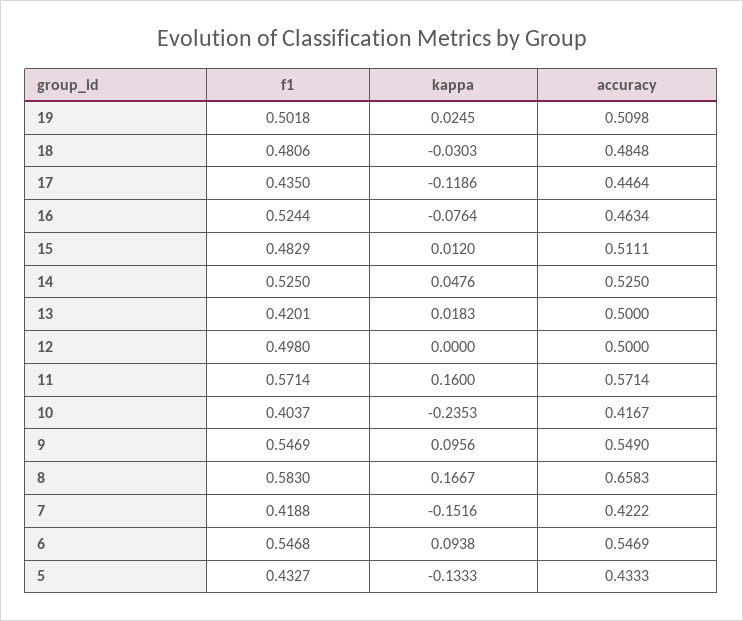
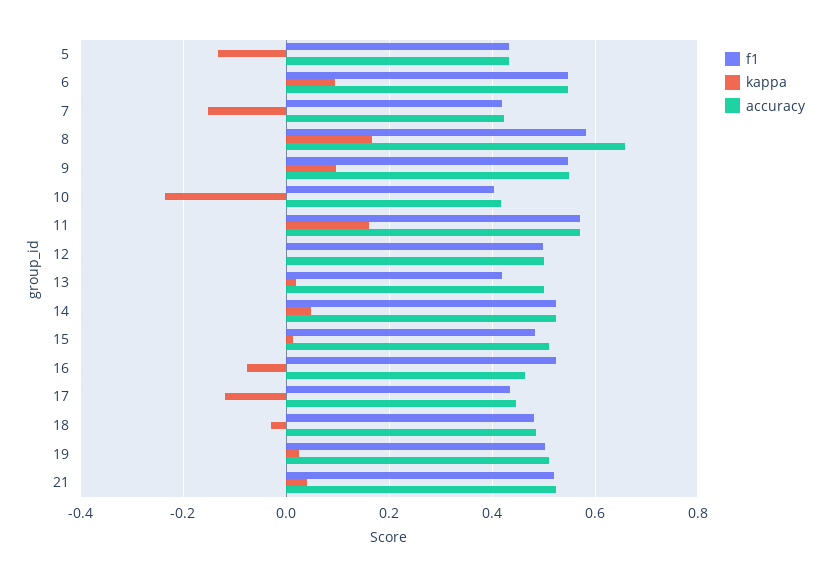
  {
    "f1": {
      "19": 0.5018,
      "18": 0.4806,
      "17": 0.435,
      "16": 0.5244,
      "15": 0.4829,
      "14": 0.525,
      "13": 0.4201,
      "12": 0.498,
      "11": 0.5714,
      "10": 0.4037,
      "9": 0.5469,
      "8": 0.583,
      "7": 0.4188,
      "6": 0.5468,
-     "5": 0.4327
+     "5": 0.4327,
+     "21": 0.52
    },
    "kappa": {
      "19": 0.0245,
      "18": -0.0303,
      "17": -0.1186,
      "16": -0.0764,
      "15": 0.012,
      "14": 0.0476,
      "13": 0.0183,
      "12": 0,
      "11": 0.16,
      "10": -0.2353,
      "9": 0.0956,
      "8": 0.1667,
      "7": -0.1516,
      "6": 0.0938,
-     "5": -0.1333
+     "5": -0.1333,
+     "21": 0.04
    },
    "accuracy": {
      "19": 0.5098,
      "18": 0.4848,
      "17": 0.4464,
      "16": 0.4634,
      "15": 0.5111,
      "14": 0.525,
      "13": 0.5,
      "12": 0.5,
      "11": 0.5714,
      "10": 0.4167,
      "9": 0.549,
      "8": 0.6583,
      "7": 0.4222,
      "6": 0.5469,
-     "5": 0.4333
+     "5": 0.4333,
+     "21": 0.52
    }
  }

